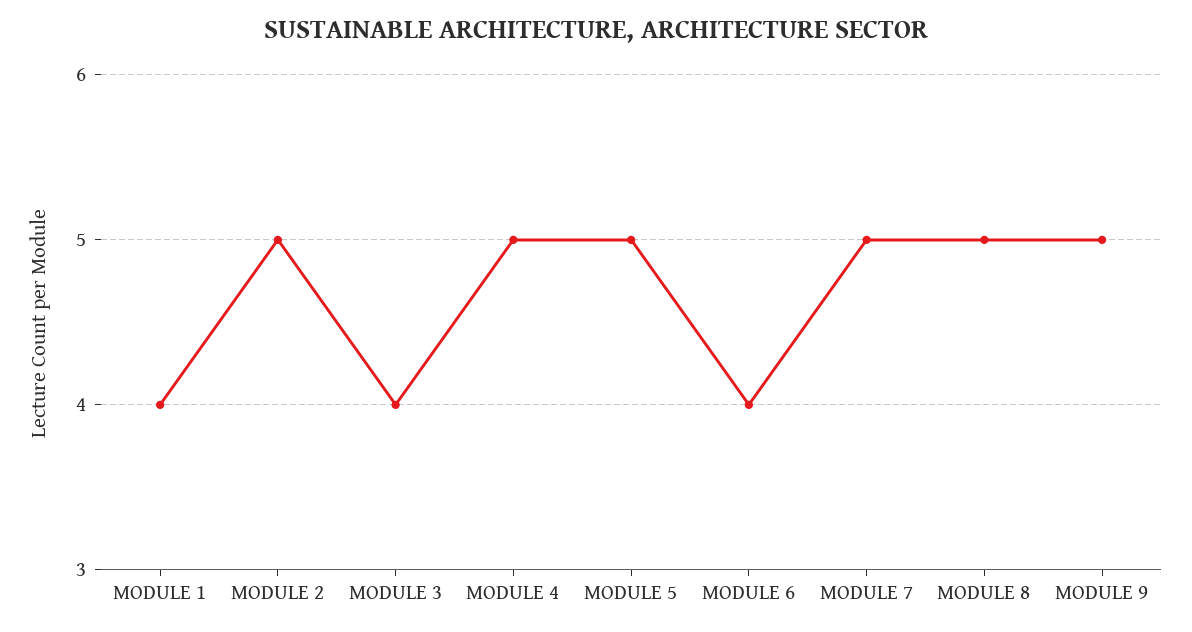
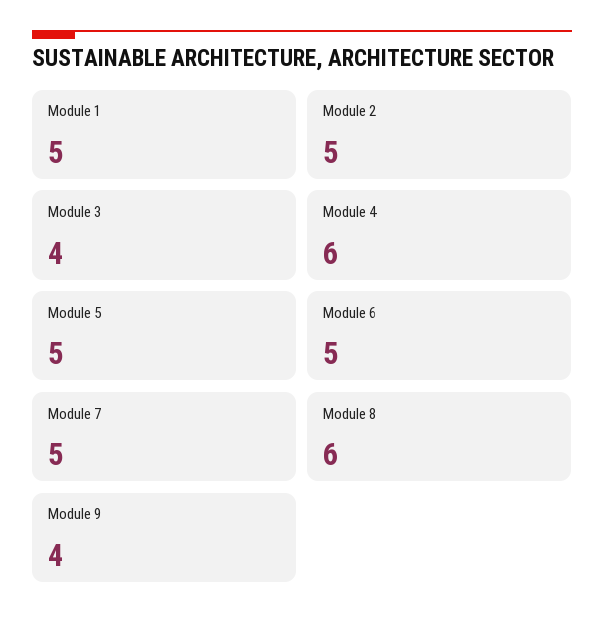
  {
-   "MODULE 1": 4,
+   "MODULE 1": 5,
    "MODULE 2": 5,
    "MODULE 3": 4,
-   "MODULE 4": 5,
+   "MODULE 4": 6,
    "MODULE 5": 5,
-   "MODULE 6": 4,
+   "MODULE 6": 5,
    "MODULE 7": 5,
-   "MODULE 8": 5,
+   "MODULE 8": 6,
-   "MODULE 9": 5
+   "MODULE 9": 4
  }

